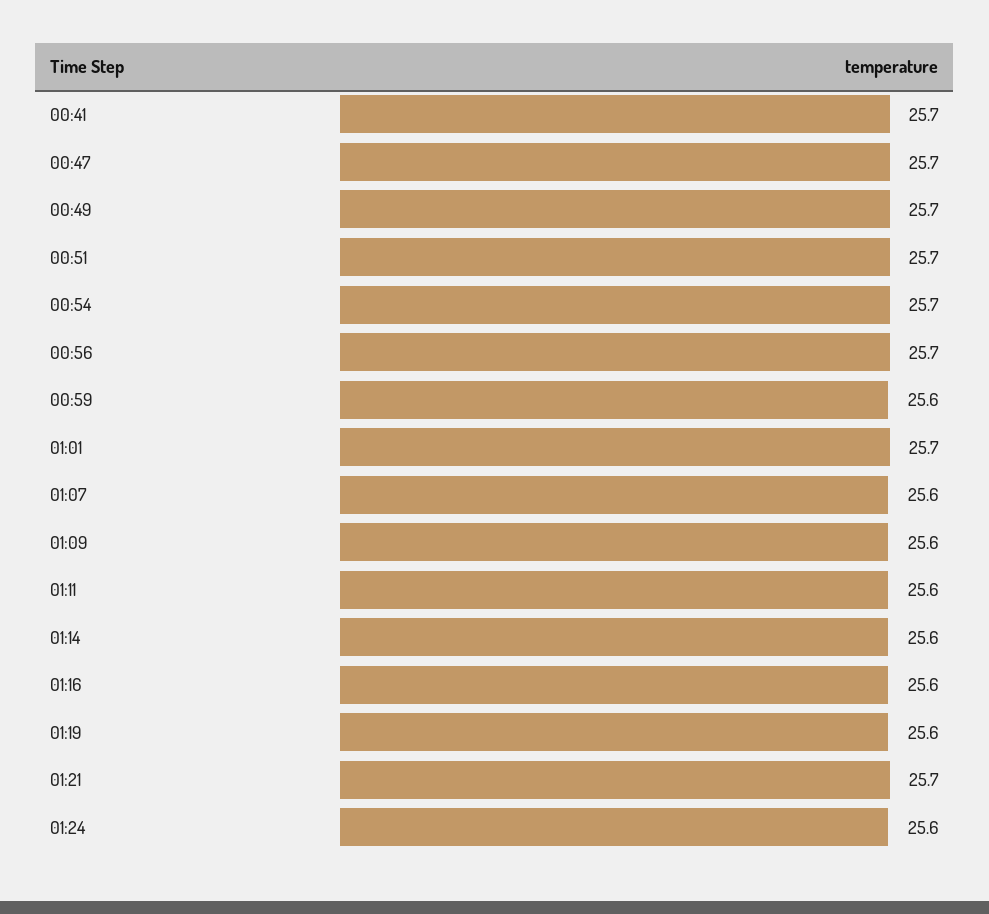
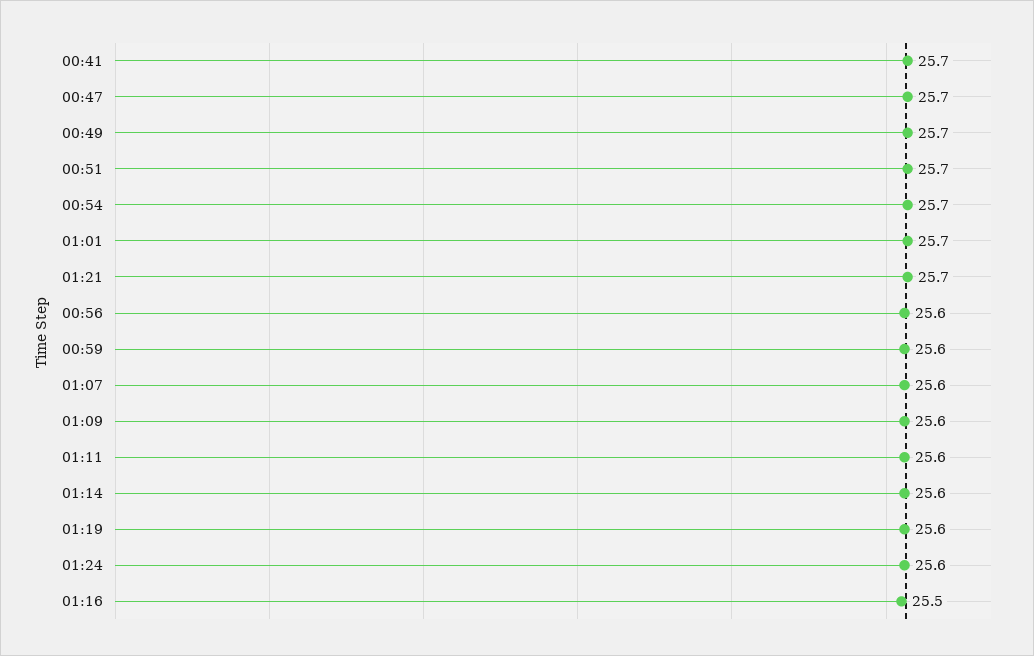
  {
    "00:41": 25.7,
    "00:47": 25.7,
    "00:49": 25.7,
    "00:51": 25.7,
    "00:54": 25.7,
-   "00:56": 25.7,
+   "00:56": 25.6,
    "00:59": 25.6,
    "01:01": 25.7,
    "01:07": 25.6,
    "01:09": 25.6,
    "01:11": 25.6,
    "01:14": 25.6,
-   "01:16": 25.6,
+   "01:16": 25.5,
    "01:19": 25.6,
    "01:21": 25.7,
    "01:24": 25.6
  }

